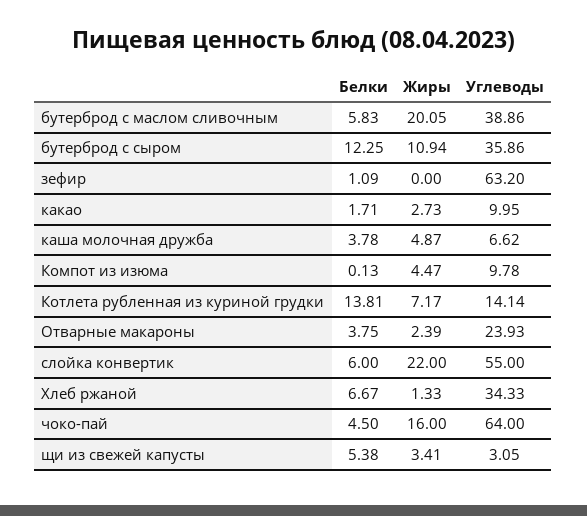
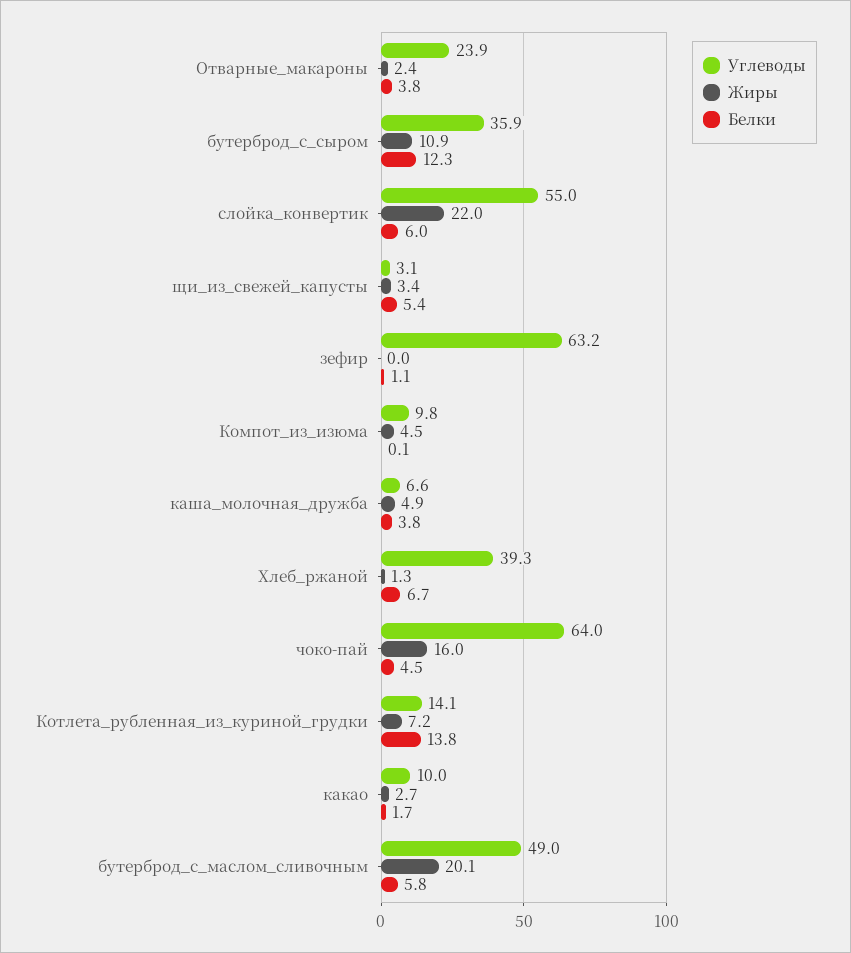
  {
    "Белки": {
      "бутерброд с маслом сливочным": 5.83,
      "бутерброд с сыром": 12.25,
      "зефир": 1.09,
      "какао": 1.71,
      "каша молочная дружба": 3.78,
      "Компот из изюма": 0.13,
      "Котлета рубленная из куриной грудки": 13.81,
      "Отварные макароны": 3.75,
      "слойка конвертик": 6,
      "Хлеб ржаной": 6.67,
      "чоко-пай": 4.5,
      "щи из свежей капусты": 5.38
    },
    "Жиры": {
      "бутерброд с маслом сливочным": 20.05,
      "бутерброд с сыром": 10.94,
      "зефир": 0,
      "какао": 2.73,
      "каша молочная дружба": 4.87,
      "Компот из изюма": 4.47,
      "Котлета рубленная из куриной грудки": 7.17,
      "Отварные макароны": 2.39,
      "слойка конвертик": 22,
      "Хлеб ржаной": 1.33,
      "чоко-пай": 16,
      "щи из свежей капусты": 3.41
    },
    "Углеводы": {
-     "бутерброд с маслом сливочным": 38.86,
+     "бутерброд с маслом сливочным": 49,
      "бутерброд с сыром": 35.86,
      "зефир": 63.2,
      "какао": 9.95,
      "каша молочная дружба": 6.62,
      "Компот из изюма": 9.78,
      "Котлета рубленная из куриной грудки": 14.14,
      "Отварные макароны": 23.93,
      "слойка конвертик": 55,
-     "Хлеб ржаной": 34.33,
+     "Хлеб ржаной": 39.3,
      "чоко-пай": 64,
      "щи из свежей капусты": 3.05
    }
  }

